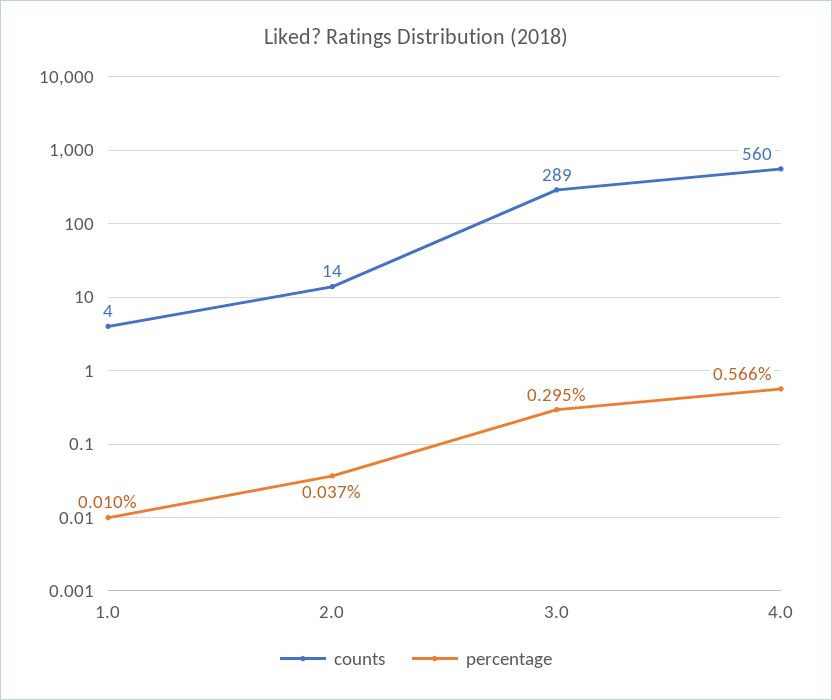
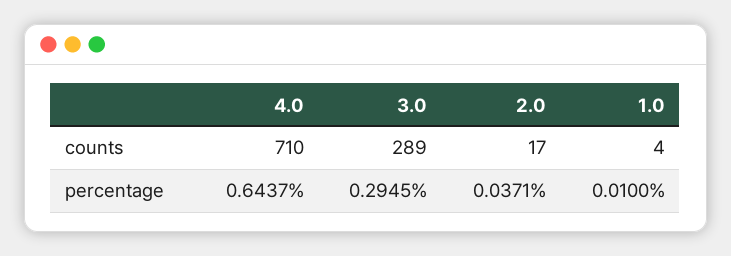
  {
    "counts": {
      "1.0": 4,
-     "2.0": 14,
+     "2.0": 17,
      "3.0": 289,
-     "4.0": 560
+     "4.0": 710
    },
    "percentage": {
      "1.0": 0.01,
      "2.0": 0.0371,
      "3.0": 0.2945,
-     "4.0": 0.566
+     "4.0": 0.6437
    }
  }

